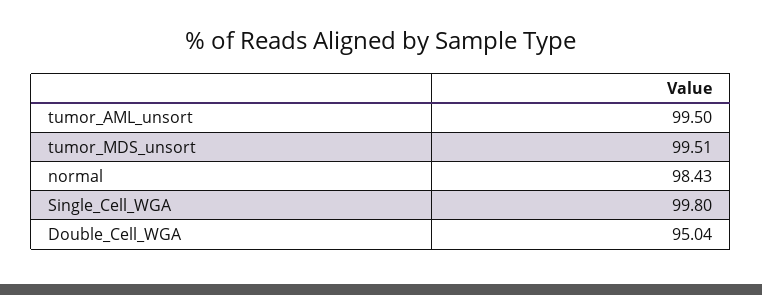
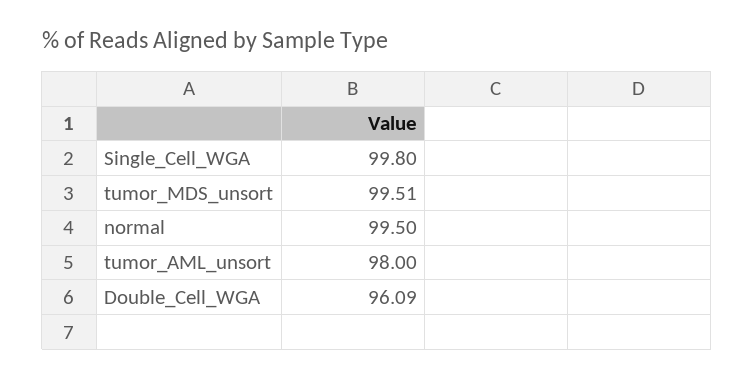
  {
-   "tumor_AML_unsort": 99.5,
+   "tumor_AML_unsort": 98,
    "tumor_MDS_unsort": 99.51,
-   "normal": 98.43,
+   "normal": 99.5,
    "Single_Cell_WGA": 99.8,
-   "Double_Cell_WGA": 95.04
+   "Double_Cell_WGA": 96.09
  }

